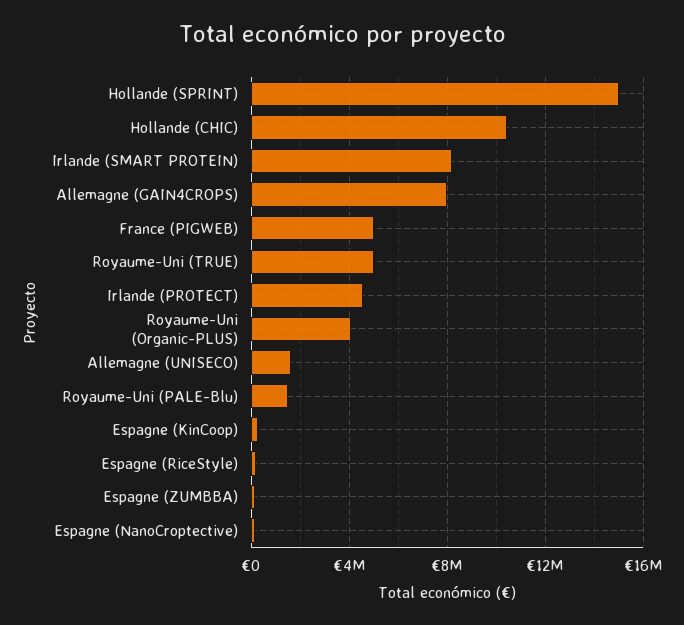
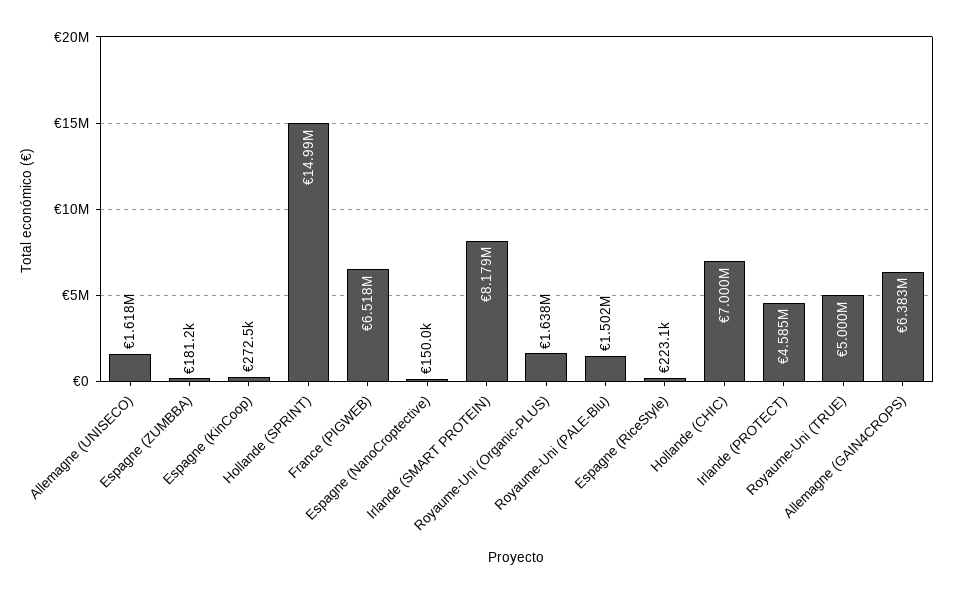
  {
    "Hollande (SPRINT)": 14990000,
-   "Hollande (CHIC)": 10500000,
+   "Hollande (CHIC)": 7000000,
    "Irlande (SMART PROTEIN)": 8179000,
-   "Allemagne (GAIN4CROPS)": 8000000,
+   "Allemagne (GAIN4CROPS)": 6383000,
-   "France (PIGWEB)": 5000000,
+   "France (PIGWEB)": 6518000,
    "Royaume-Uni (TRUE)": 5000000,
    "Irlande (PROTECT)": 4585000,
-   "Royaume-Uni (Organic-PLUS)": 4000000,
+   "Royaume-Uni (Organic-PLUS)": 1638000,
    "Allemagne (UNISECO)": 1618000,
    "Royaume-Uni (PALE-Blu)": 1502000,
    "Espagne (KinCoop)": 272500,
    "Espagne (RiceStyle)": 223100,
    "Espagne (ZUMBBA)": 181200,
    "Espagne (NanoCroptective)": 150000
  }

